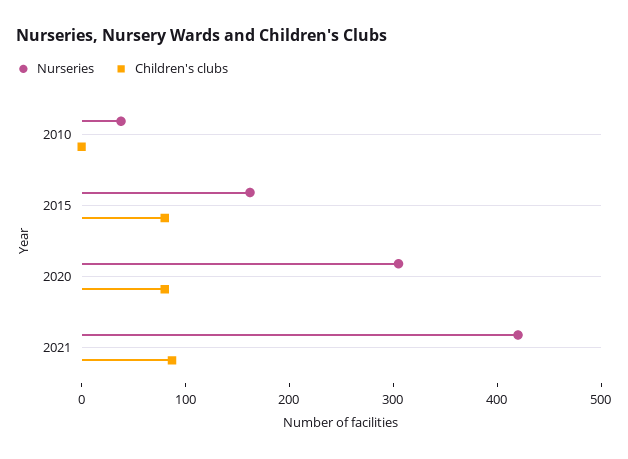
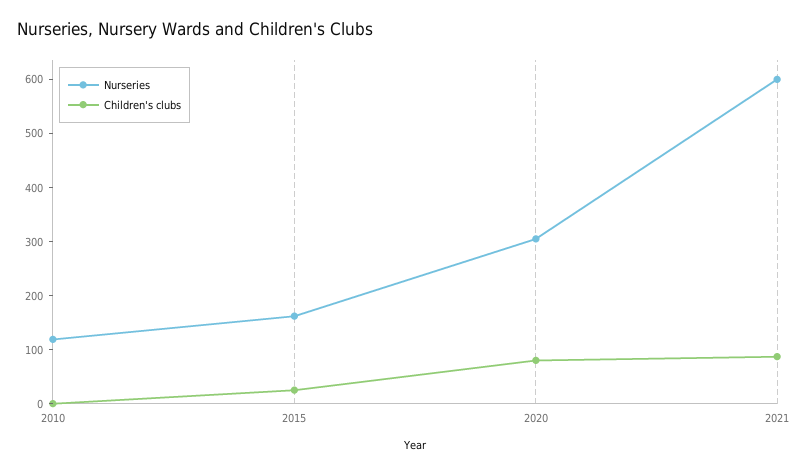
  {
    "Nurseries": {
-     "2010": 40,
+     "2010": 120,
      "2015": 160,
      "2020": 300,
-     "2021": 420
+     "2021": 600
    },
    "Children's clubs": {
      "2010": 0,
-     "2015": 80,
+     "2015": 20,
      "2020": 80,
      "2021": 80
    }
  }

